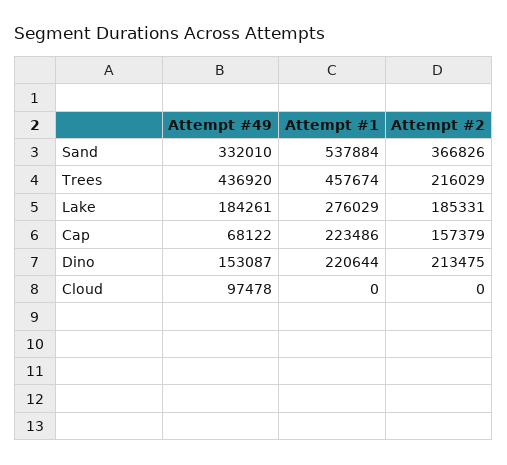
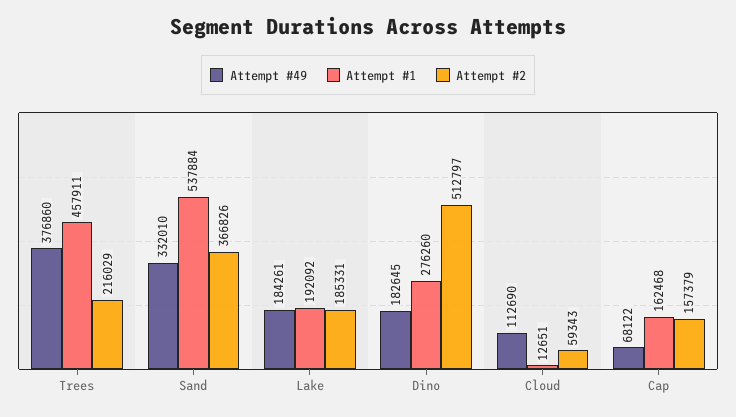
  {
    "Attempt #49": {
      "Sand": 332010,
-     "Trees": 436920,
+     "Trees": 376860,
      "Lake": 184261,
      "Cap": 68122,
-     "Dino": 153087,
+     "Dino": 182645,
-     "Cloud": 97478
+     "Cloud": 112690
    },
    "Attempt #1": {
      "Sand": 537884,
-     "Trees": 457674,
+     "Trees": 457911,
-     "Lake": 276029,
+     "Lake": 192092,
-     "Cap": 223486,
+     "Cap": 162468,
-     "Dino": 220644,
+     "Dino": 276260,
-     "Cloud": 0
+     "Cloud": 12651
    },
    "Attempt #2": {
      "Sand": 366826,
      "Trees": 216029,
      "Lake": 185331,
      "Cap": 157379,
-     "Dino": 213475,
+     "Dino": 512797,
-     "Cloud": 0
+     "Cloud": 59343
    }
  }

